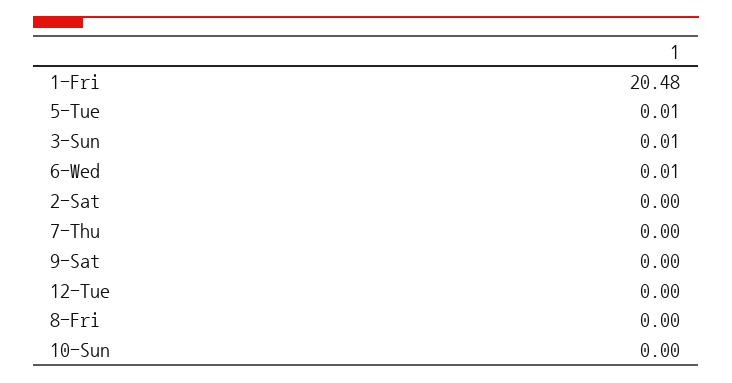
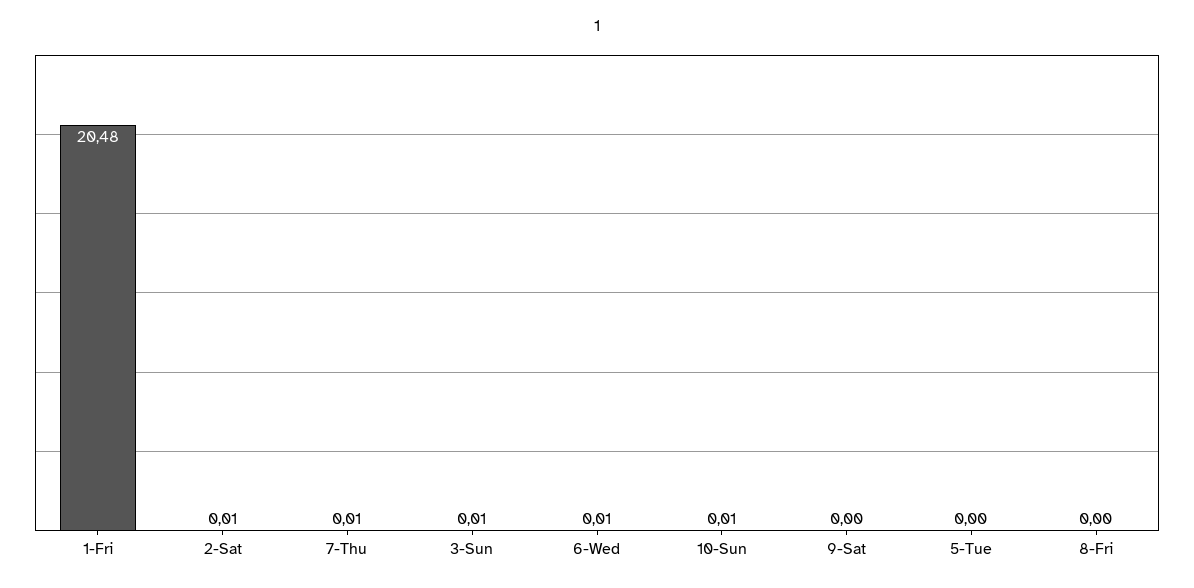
  {
    "1-Fri": 20.48,
-   "5-Tue": 0.01,
+   "5-Tue": 0,
    "3-Sun": 0.01,
    "6-Wed": 0.01,
-   "2-Sat": 0,
+   "2-Sat": 0.01,
-   "7-Thu": 0,
+   "7-Thu": 0.01,
    "9-Sat": 0,
-   "12-Tue": 0,
    "8-Fri": 0,
-   "10-Sun": 0
+   "10-Sun": 0.01
  }

